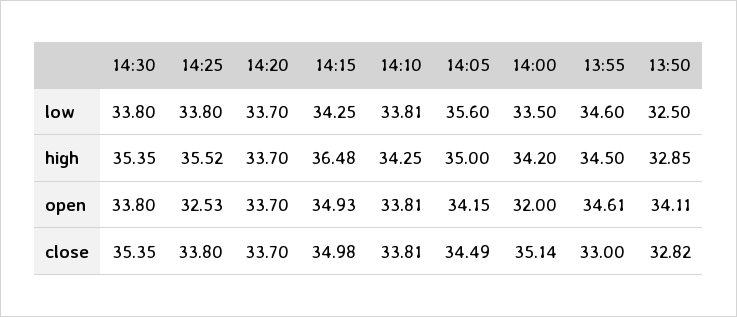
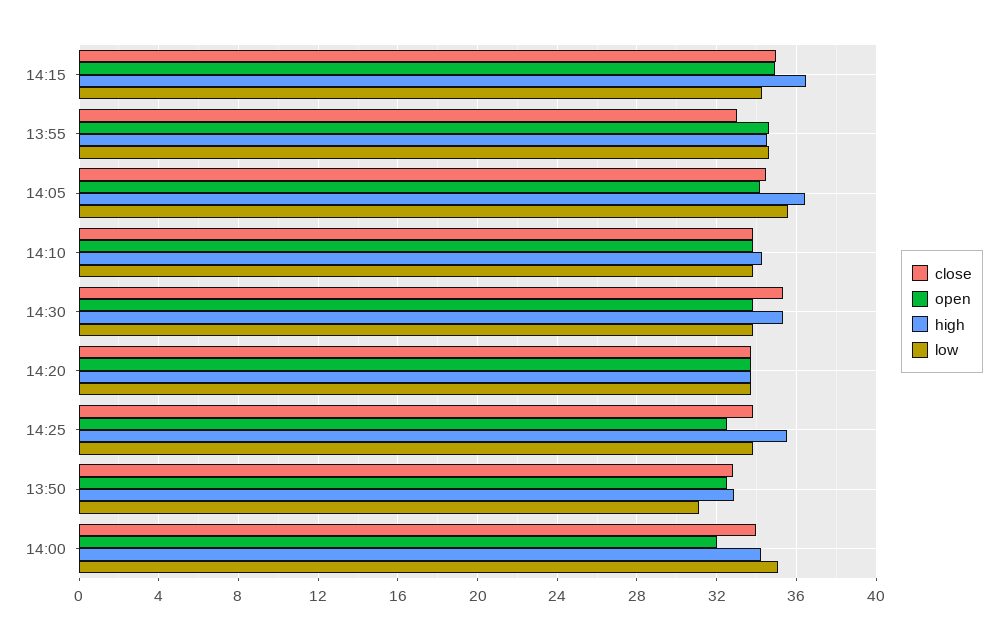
  {
    "low": {
      "14:30": 33.8,
      "14:25": 33.8,
      "14:20": 33.7,
      "14:15": 34.25,
      "14:10": 33.81,
      "14:05": 35.6,
-     "14:00": 33.5,
+     "14:00": 35,
      "13:55": 34.6,
-     "13:50": 32.5
+     "13:50": 31
    },
    "high": {
      "14:30": 35.35,
      "14:25": 35.52,
      "14:20": 33.7,
      "14:15": 36.48,
      "14:10": 34.25,
-     "14:05": 35,
+     "14:05": 36.5,
      "14:00": 34.2,
      "13:55": 34.5,
      "13:50": 32.85
    },
    "open": {
      "14:30": 33.8,
      "14:25": 32.53,
      "14:20": 33.7,
      "14:15": 34.93,
      "14:10": 33.81,
      "14:05": 34.15,
      "14:00": 32,
      "13:55": 34.61,
-     "13:50": 34.11
+     "13:50": 32.5
    },
    "close": {
      "14:30": 35.35,
      "14:25": 33.8,
      "14:20": 33.7,
      "14:15": 34.98,
      "14:10": 33.81,
      "14:05": 34.49,
-     "14:00": 35.14,
+     "14:00": 34,
      "13:55": 33,
      "13:50": 32.82
    }
  }

